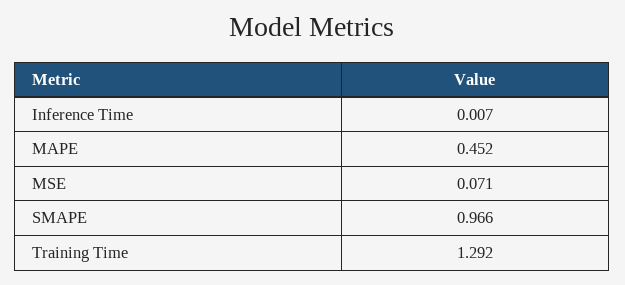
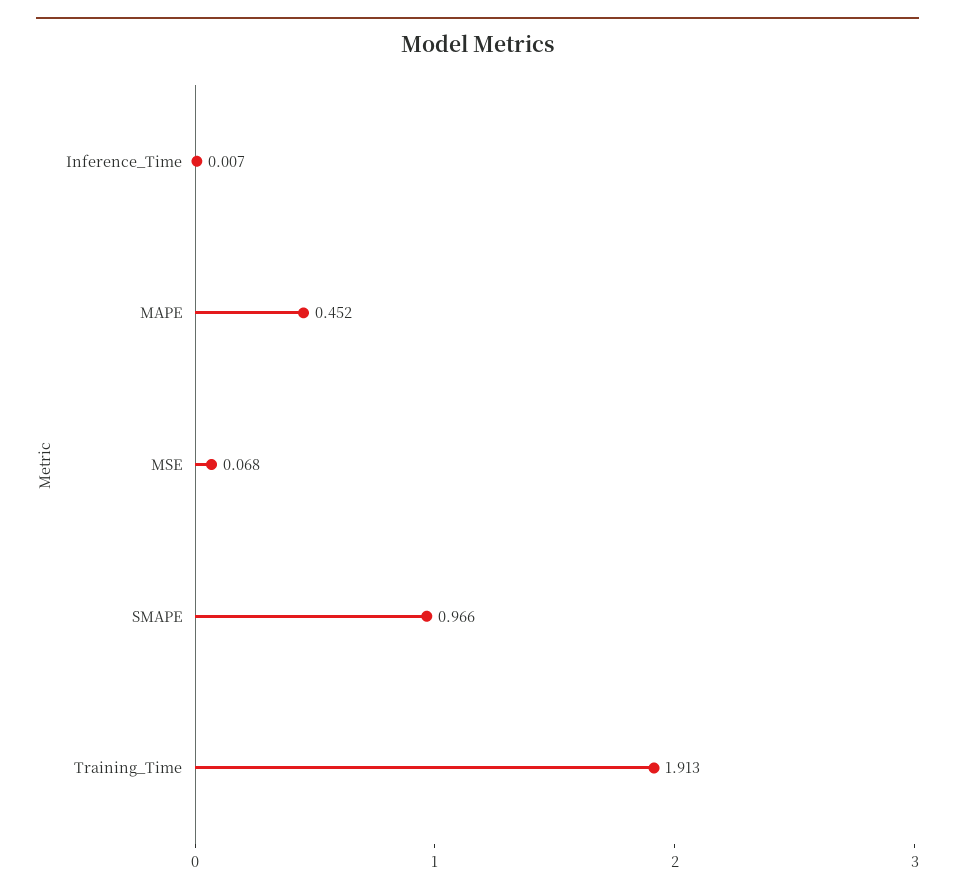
  {
    "Inference Time": 0.007,
    "MAPE": 0.452,
-   "MSE": 0.071,
+   "MSE": 0.068,
    "SMAPE": 0.966,
-   "Training Time": 1.292
+   "Training Time": 1.913
  }

